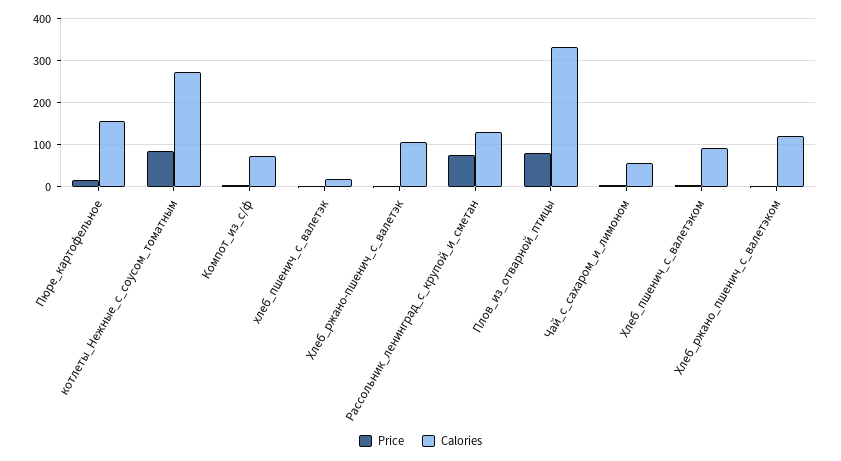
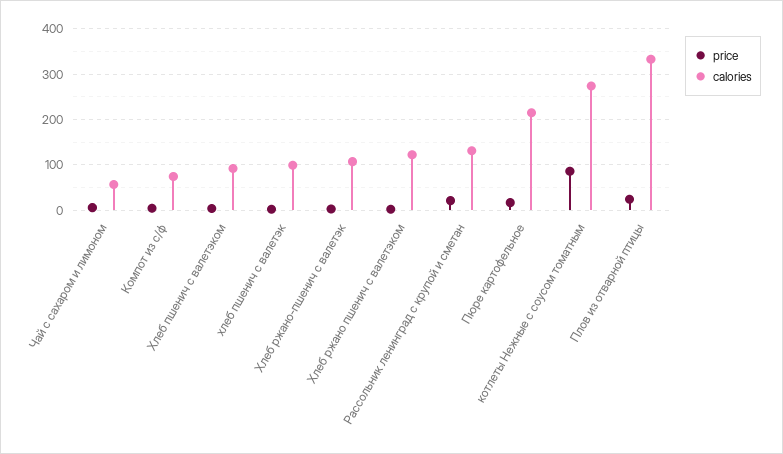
  {
    "Price": {
      "Пюре_картофельное": 20,
      "котлеты_Нежные_с_соусом_томатным": 80,
      "Компот_из_с/ф": 0,
      "хлеб_пшенич_с_валетэк": 0,
      "Хлеб_ржано-пшенич_с_валетэк": 0,
-     "Рассольник_ленинград_с_крупой_и_сметан": 80,
+     "Рассольник_ленинград_с_крупой_и_сметан": 20,
-     "Плов_из_отварной_птицы": 80,
+     "Плов_из_отварной_птицы": 20,
      "Чай_с_сахаром_и_лимоном": 0,
      "Хлеб_пшенич_с_валетэком": 0,
      "Хлеб_ржано_пшенич_с_валетэком": 0
    },
    "Calories": {
-     "Пюре_картофельное": 160,
+     "Пюре_картофельное": 220,
      "котлеты_Нежные_с_соусом_томатным": 280,
      "Компот_из_с/ф": 80,
-     "хлеб_пшенич_с_валетэк": 20,
+     "хлеб_пшенич_с_валетэк": 100,
      "Хлеб_ржано-пшенич_с_валетэк": 100,
      "Рассольник_ленинград_с_крупой_и_сметан": 140,
      "Плов_из_отварной_птицы": 340,
      "Чай_с_сахаром_и_лимоном": 60,
      "Хлеб_пшенич_с_валетэком": 100,
      "Хлеб_ржано_пшенич_с_валетэком": 120
    }
  }

